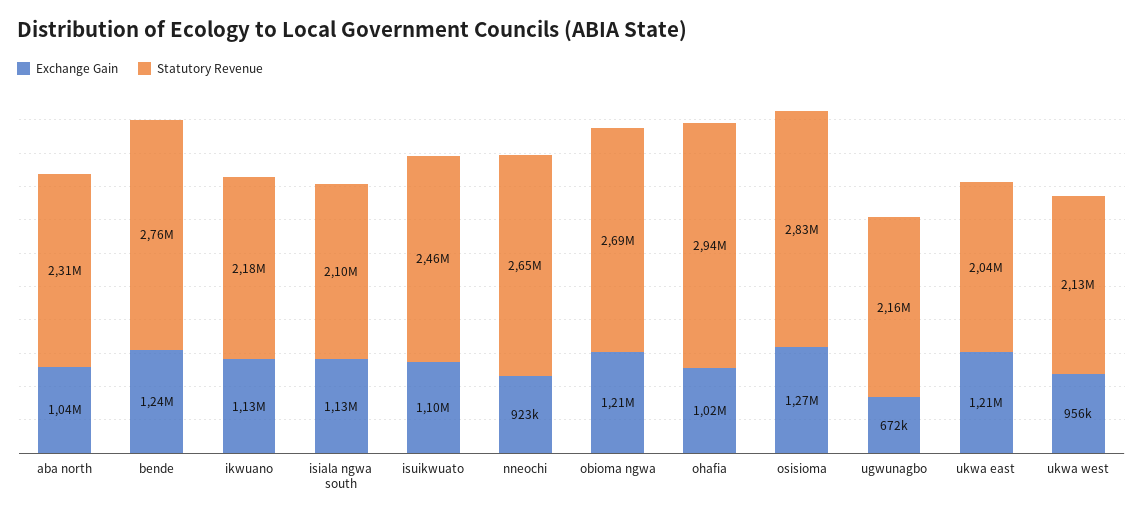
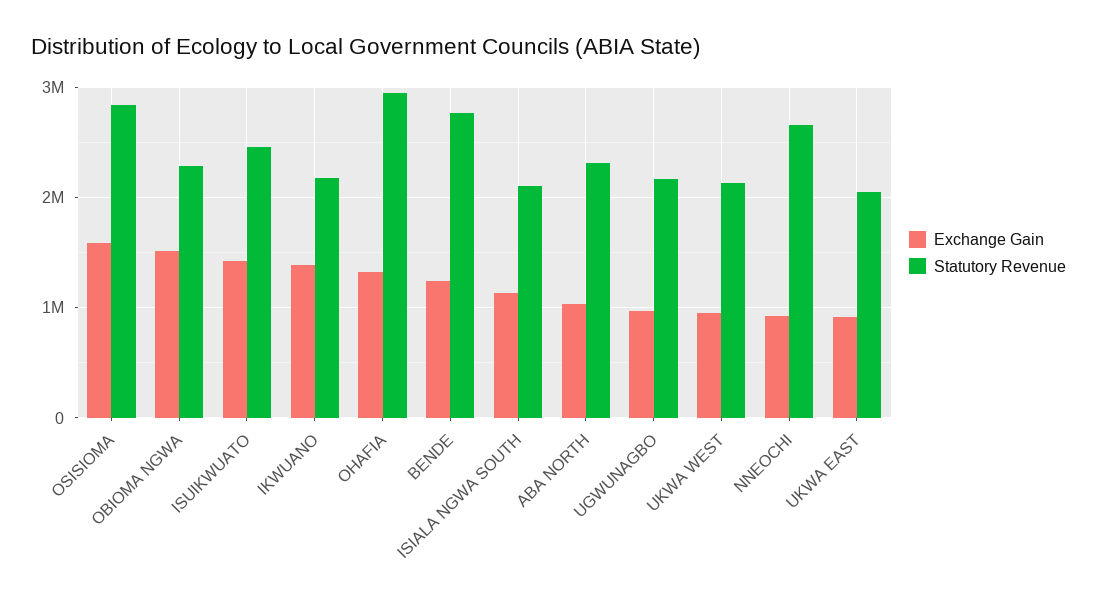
  {
    "Exchange Gain": {
      "aba north": 1040000,
      "bende": 1240000,
-     "ikwuano": 1130000,
+     "ikwuano": 1400000,
      "isiala ngwa south": 1130000,
-     "isuikwuato": 1100000,
+     "isuikwuato": 1400000,
      "nneochi": 923000,
-     "obioma ngwa": 1210000,
+     "obioma ngwa": 1500000,
-     "ohafia": 1020000,
+     "ohafia": 1300000,
-     "osisioma": 1270000,
+     "osisioma": 1600000,
-     "ugwunagbo": 672000,
+     "ugwunagbo": 1000000,
-     "ukwa east": 1210000,
+     "ukwa east": 900000,
      "ukwa west": 956000
    },
    "Statutory Revenue": {
      "aba north": 2310000,
      "bende": 2760000,
      "ikwuano": 2180000,
      "isiala ngwa south": 2100000,
      "isuikwuato": 2460000,
      "nneochi": 2650000,
-     "obioma ngwa": 2690000,
+     "obioma ngwa": 2300000,
      "ohafia": 2940000,
      "osisioma": 2830000,
      "ugwunagbo": 2160000,
      "ukwa east": 2040000,
      "ukwa west": 2130000
    }
  }

